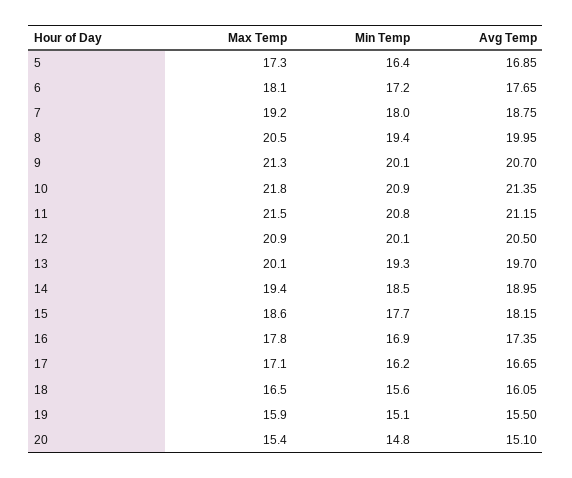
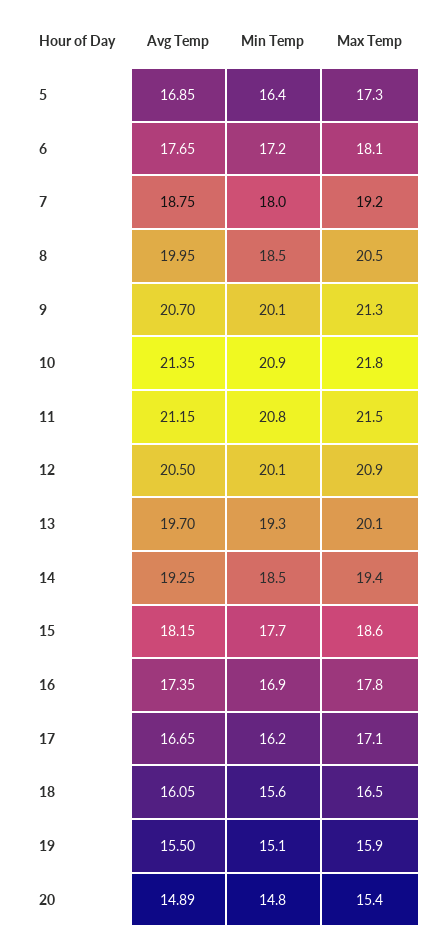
  {
    "Max Temp": {
      "5": 17.3,
      "6": 18.1,
      "7": 19.2,
      "8": 20.5,
      "9": 21.3,
      "10": 21.8,
      "11": 21.5,
      "12": 20.9,
      "13": 20.1,
      "14": 19.4,
      "15": 18.6,
      "16": 17.8,
      "17": 17.1,
      "18": 16.5,
      "19": 15.9,
      "20": 15.4
    },
    "Min Temp": {
      "5": 16.4,
      "6": 17.2,
      "7": 18,
-     "8": 19.4,
+     "8": 18.5,
      "9": 20.1,
      "10": 20.9,
      "11": 20.8,
      "12": 20.1,
      "13": 19.3,
      "14": 18.5,
      "15": 17.7,
      "16": 16.9,
      "17": 16.2,
      "18": 15.6,
      "19": 15.1,
      "20": 14.8
    },
    "Avg Temp": {
      "5": 16.85,
      "6": 17.65,
      "7": 18.75,
      "8": 19.95,
      "9": 20.7,
      "10": 21.35,
      "11": 21.15,
      "12": 20.5,
      "13": 19.7,
-     "14": 18.95,
+     "14": 19.25,
      "15": 18.15,
      "16": 17.35,
      "17": 16.65,
      "18": 16.05,
      "19": 15.5,
-     "20": 15.1
+     "20": 14.89
    }
  }

